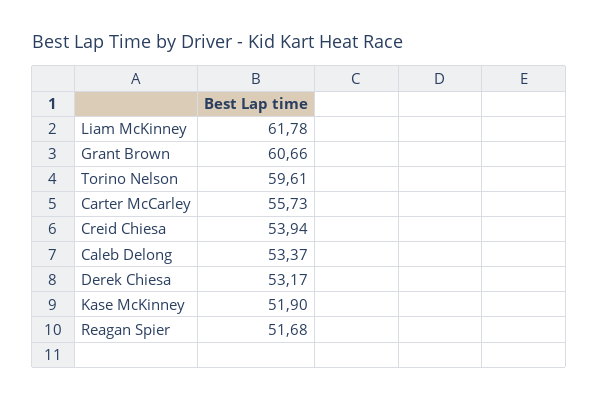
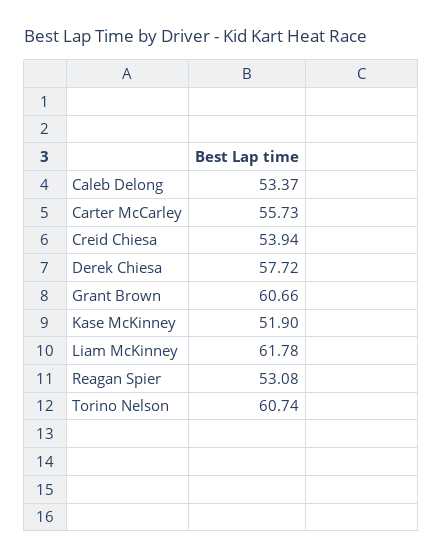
  {
    "Liam McKinney": 61.78,
    "Grant Brown": 60.66,
-   "Torino Nelson": 59.61,
+   "Torino Nelson": 60.74,
    "Carter McCarley": 55.73,
    "Creid Chiesa": 53.94,
    "Caleb Delong": 53.37,
-   "Derek Chiesa": 53.17,
+   "Derek Chiesa": 57.72,
    "Kase McKinney": 51.9,
-   "Reagan Spier": 51.68
+   "Reagan Spier": 53.08
  }

